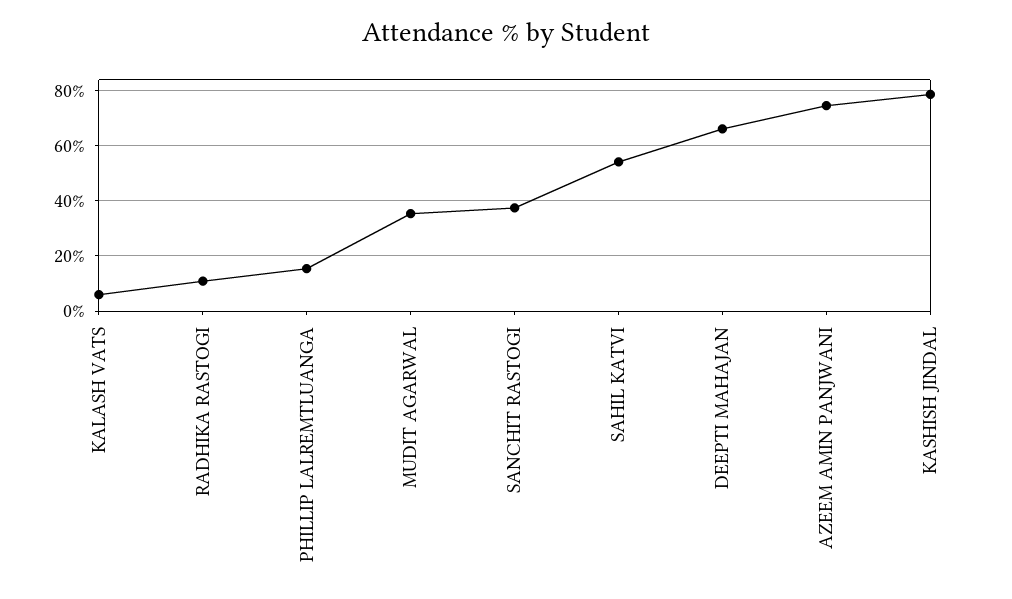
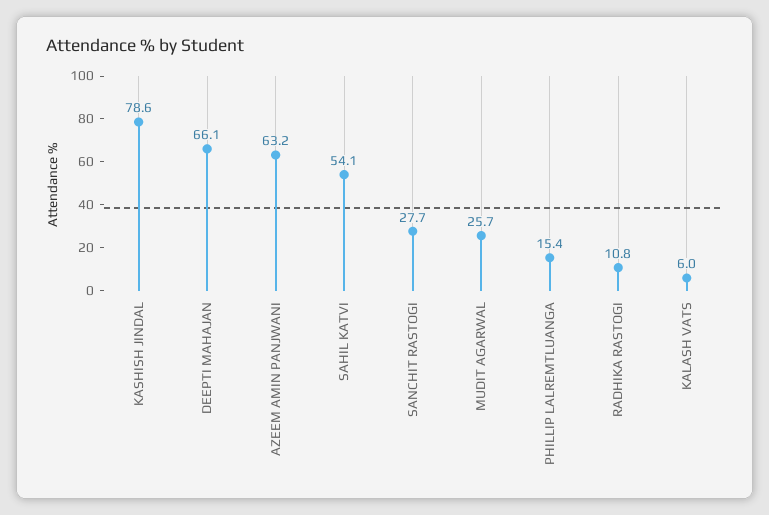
  {
    "KALASH VATS": 6,
    "RADHIKA RASTOGI": 10.8,
    "PHILLIP LALREMTLUANGA": 15.4,
-   "MUDIT AGARWAL": 35,
+   "MUDIT AGARWAL": 25.7,
-   "SANCHIT RASTOGI": 37.5,
+   "SANCHIT RASTOGI": 27.7,
    "SAHIL KATVI": 54.1,
    "DEEPTI MAHAJAN": 66.1,
-   "AZEEM AMIN PANJWANI": 75,
+   "AZEEM AMIN PANJWANI": 63.2,
    "KASHISH JINDAL": 78.6
  }

